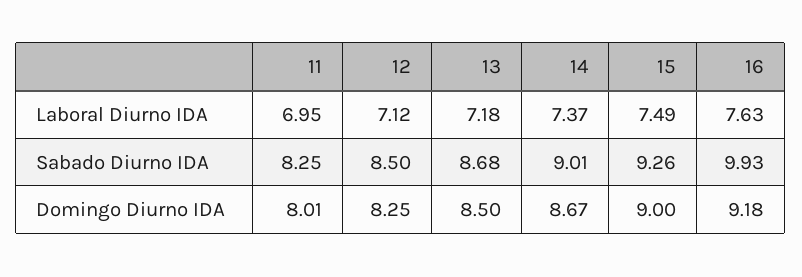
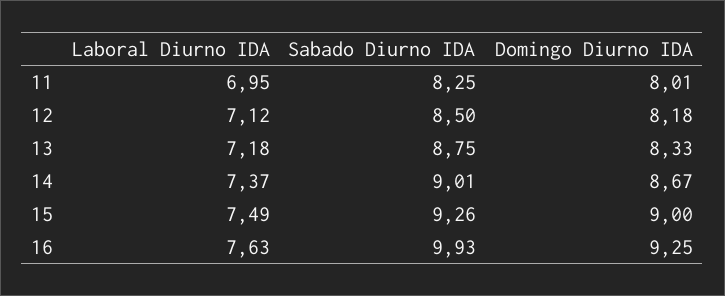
  {
    "11": {
      "Laboral Diurno IDA": 6.95,
      "Sabado Diurno IDA": 8.25,
      "Domingo Diurno IDA": 8.01
    },
    "12": {
      "Laboral Diurno IDA": 7.12,
      "Sabado Diurno IDA": 8.5,
-     "Domingo Diurno IDA": 8.25
+     "Domingo Diurno IDA": 8.18
    },
    "13": {
      "Laboral Diurno IDA": 7.18,
-     "Sabado Diurno IDA": 8.68,
+     "Sabado Diurno IDA": 8.75,
-     "Domingo Diurno IDA": 8.5
+     "Domingo Diurno IDA": 8.33
    },
    "14": {
      "Laboral Diurno IDA": 7.37,
      "Sabado Diurno IDA": 9.01,
      "Domingo Diurno IDA": 8.67
    },
    "15": {
      "Laboral Diurno IDA": 7.49,
      "Sabado Diurno IDA": 9.26,
      "Domingo Diurno IDA": 9
    },
    "16": {
      "Laboral Diurno IDA": 7.63,
      "Sabado Diurno IDA": 9.93,
-     "Domingo Diurno IDA": 9.18
+     "Domingo Diurno IDA": 9.25
    }
  }

